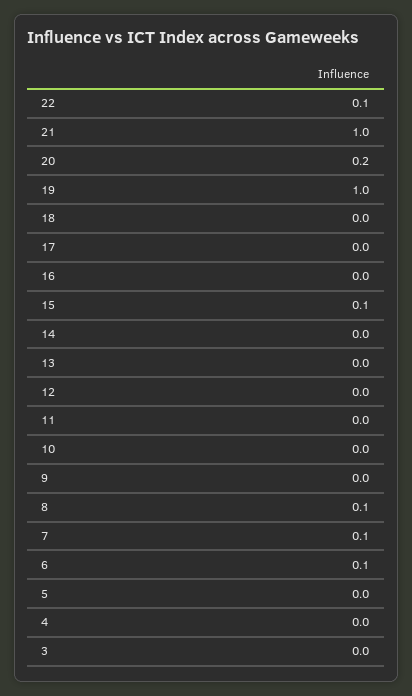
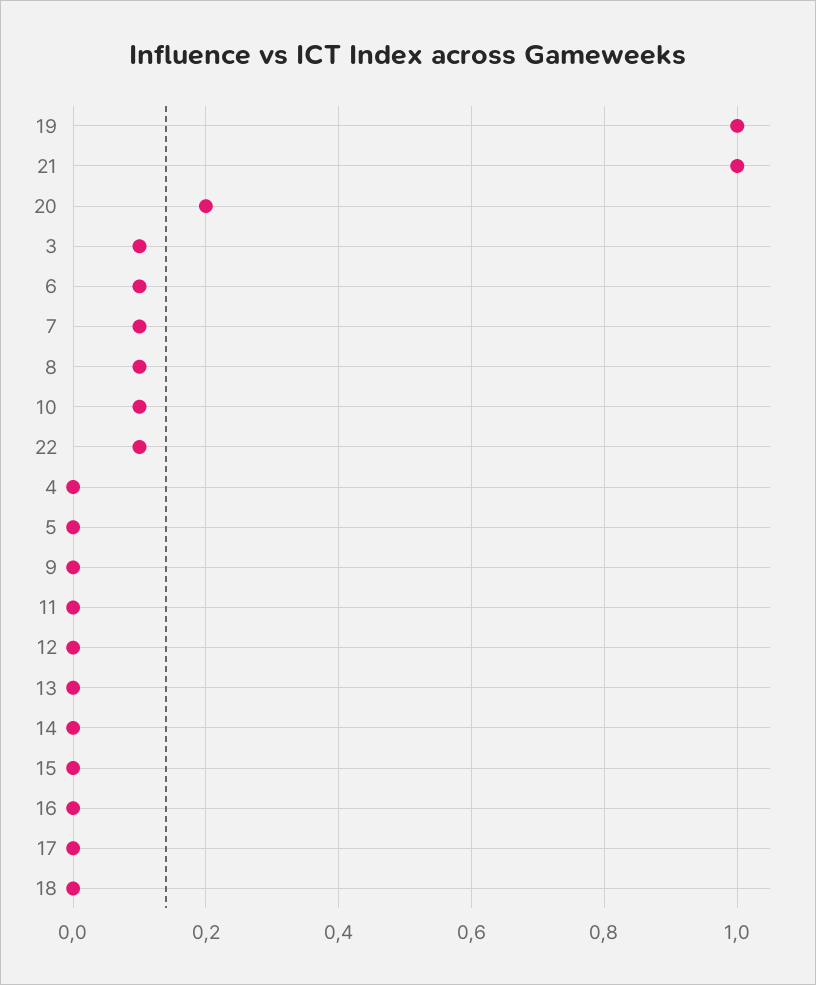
  {
    "22": 0.1,
    "21": 1,
    "20": 0.2,
    "19": 1,
    "18": 0,
    "17": 0,
    "16": 0,
-   "15": 0.1,
+   "15": 0,
    "14": 0,
    "13": 0,
    "12": 0,
    "11": 0,
-   "10": 0,
+   "10": 0.1,
    "9": 0,
    "8": 0.1,
    "7": 0.1,
    "6": 0.1,
    "5": 0,
    "4": 0,
-   "3": 0
+   "3": 0.1
  }

